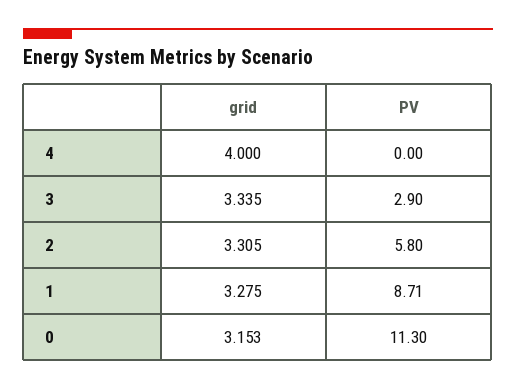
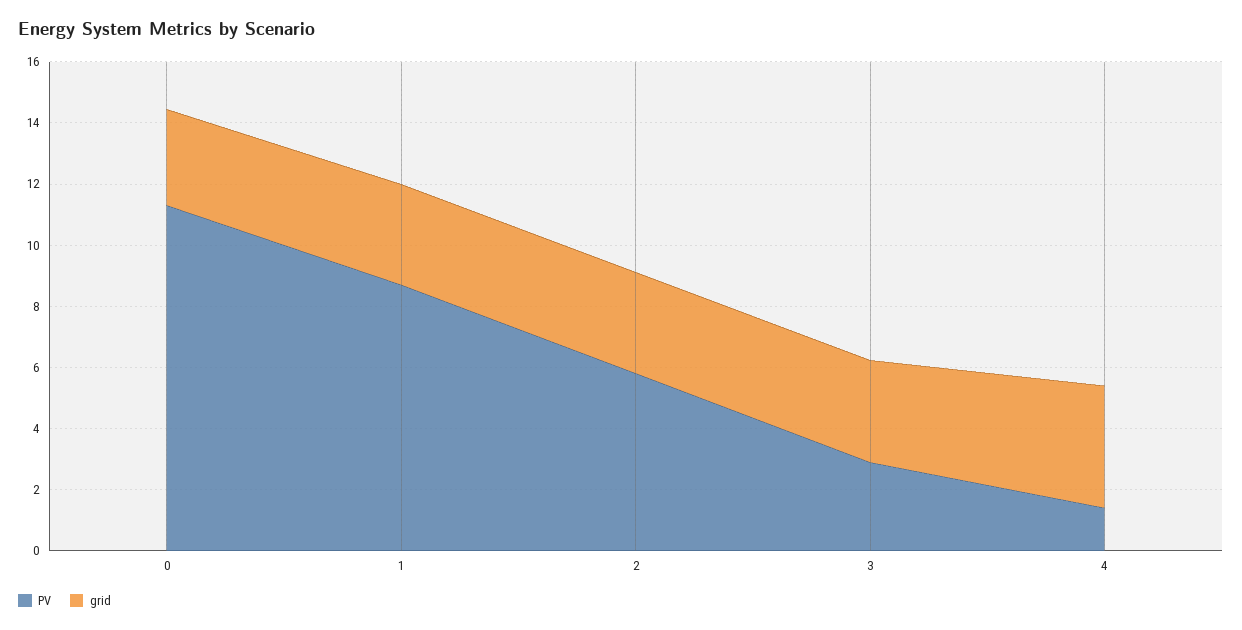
  {
    "grid": {
      "4": 4,
      "3": 3.335,
      "2": 3.305,
      "1": 3.275,
      "0": 3.153
    },
    "PV": {
-     "4": 0,
+     "4": 1.5,
      "3": 2.9,
      "2": 5.8,
      "1": 8.71,
      "0": 11.3
    }
  }

